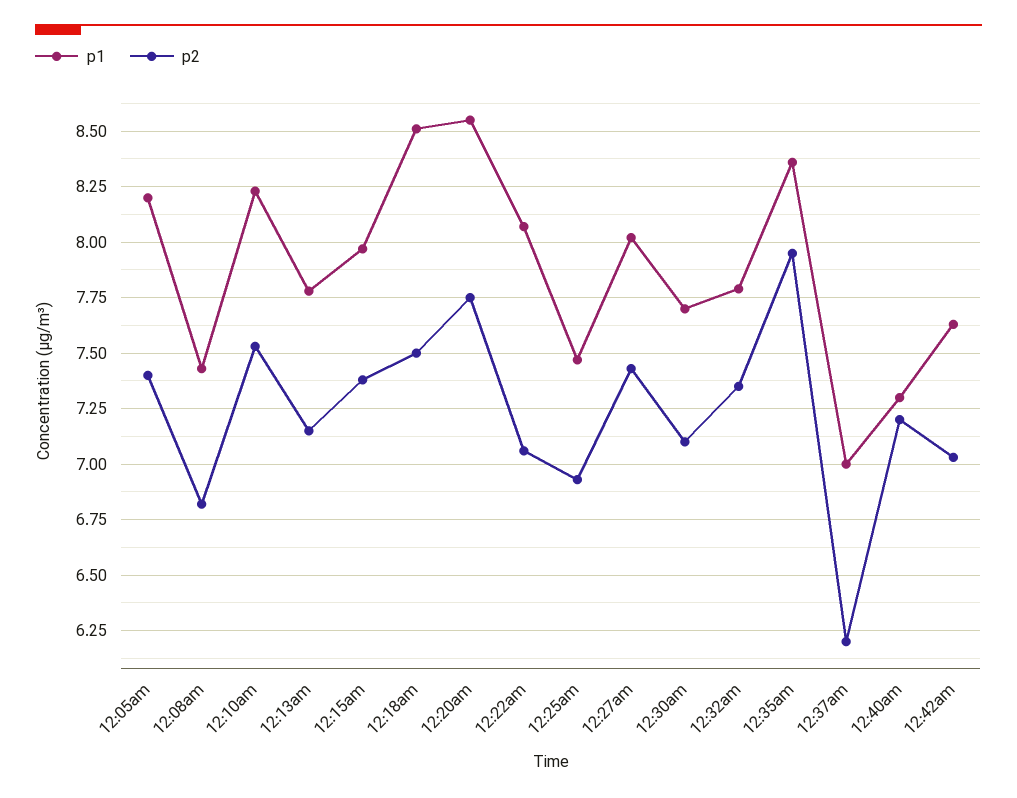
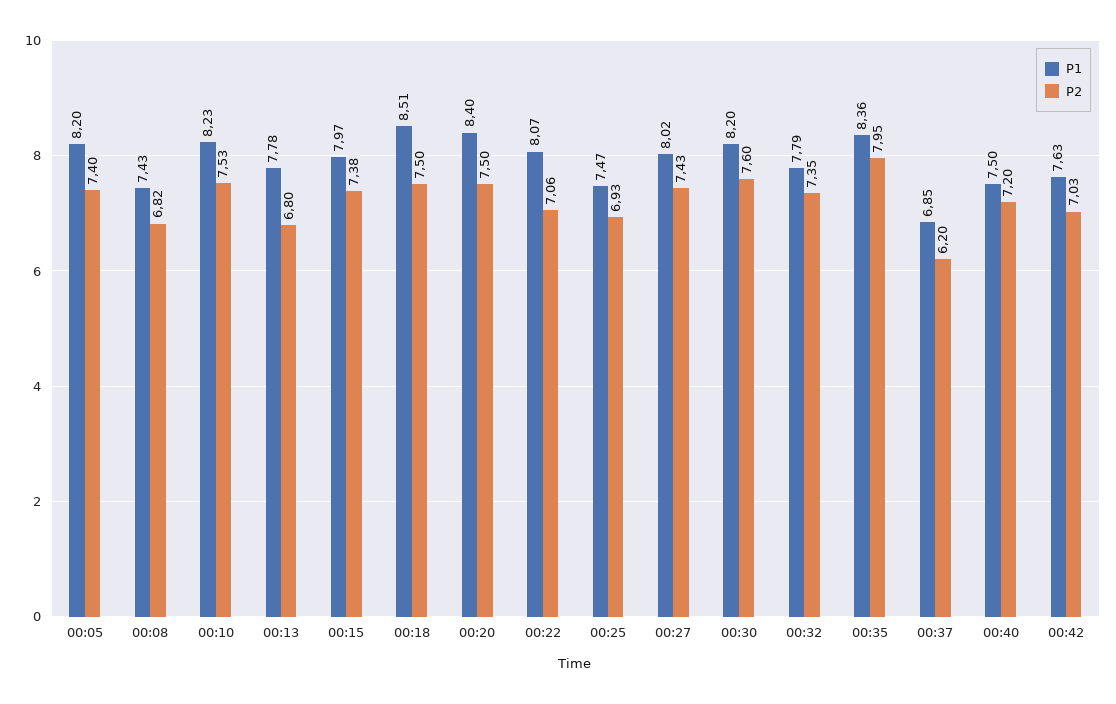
  {
    "p1": {
      "12:05am": 8.2,
      "12:08am": 7.43,
      "12:10am": 8.23,
      "12:13am": 7.78,
      "12:15am": 7.97,
      "12:18am": 8.51,
-     "12:20am": 8.55,
+     "12:20am": 8.4,
      "12:22am": 8.07,
      "12:25am": 7.47,
      "12:27am": 8.02,
-     "12:30am": 7.7,
+     "12:30am": 8.2,
      "12:32am": 7.79,
      "12:35am": 8.36,
-     "12:37am": 7,
+     "12:37am": 6.85,
-     "12:40am": 7.3,
+     "12:40am": 7.5,
      "12:42am": 7.63
    },
    "p2": {
      "12:05am": 7.4,
      "12:08am": 6.82,
      "12:10am": 7.53,
-     "12:13am": 7.15,
+     "12:13am": 6.8,
      "12:15am": 7.38,
      "12:18am": 7.5,
-     "12:20am": 7.75,
+     "12:20am": 7.5,
      "12:22am": 7.06,
      "12:25am": 6.93,
      "12:27am": 7.43,
-     "12:30am": 7.1,
+     "12:30am": 7.6,
      "12:32am": 7.35,
      "12:35am": 7.95,
      "12:37am": 6.2,
      "12:40am": 7.2,
      "12:42am": 7.03
    }
  }

